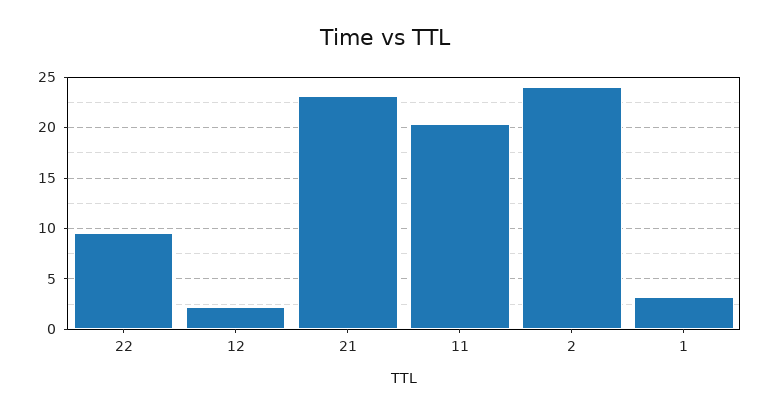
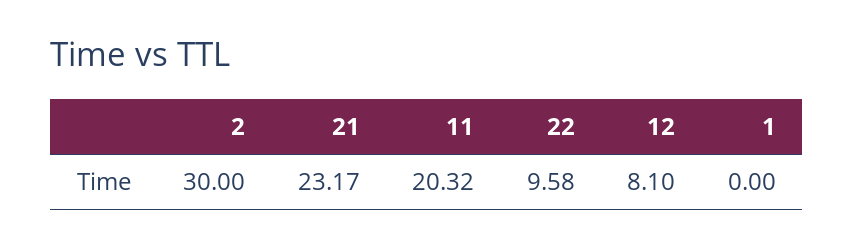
  {
    "22": 9.58,
-   "12": 2,
+   "12": 8.1,
    "21": 23.17,
    "11": 20.32,
-   "2": 24,
+   "2": 30,
-   "1": 3
+   "1": 0
  }

